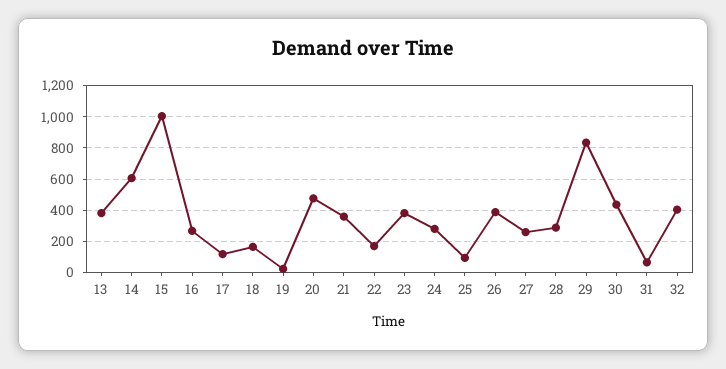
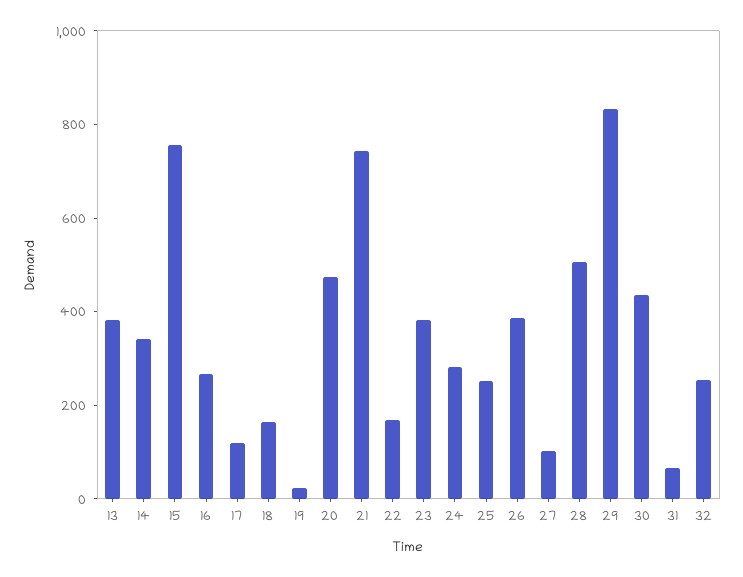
  {
    "13": 400,
-   "14": 600,
+   "14": 350,
-   "15": 1000,
+   "15": 750,
    "16": 250,
    "17": 100,
    "18": 150,
    "19": 0,
    "20": 500,
-   "21": 350,
+   "21": 750,
    "22": 150,
    "23": 400,
    "24": 300,
-   "25": 100,
+   "25": 250,
    "26": 400,
-   "27": 250,
+   "27": 100,
-   "28": 300,
+   "28": 500,
    "29": 850,
    "30": 450,
    "31": 50,
-   "32": 400
+   "32": 250
  }

